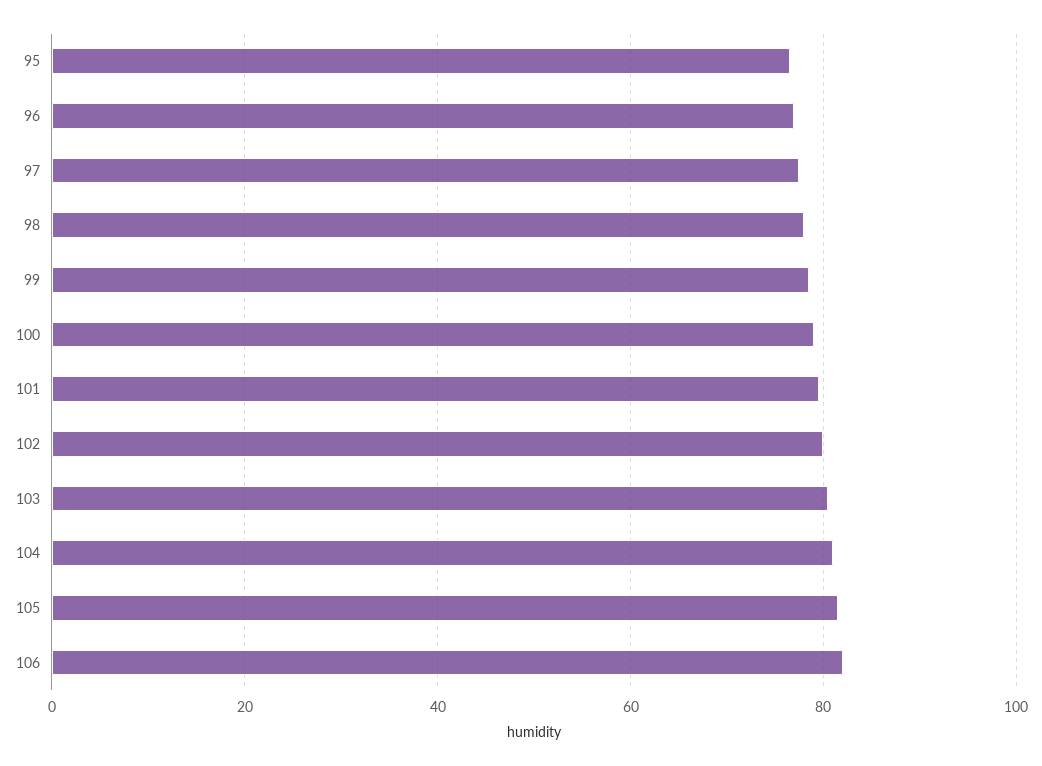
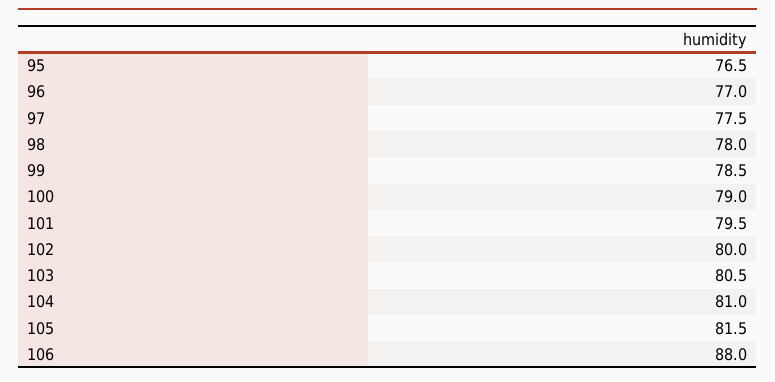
  {
    "95": 76.5,
    "96": 77,
    "97": 77.5,
    "98": 78,
    "99": 78.5,
    "100": 79,
    "101": 79.5,
    "102": 80,
    "103": 80.5,
    "104": 81,
    "105": 81.5,
-   "106": 82
+   "106": 88
  }

